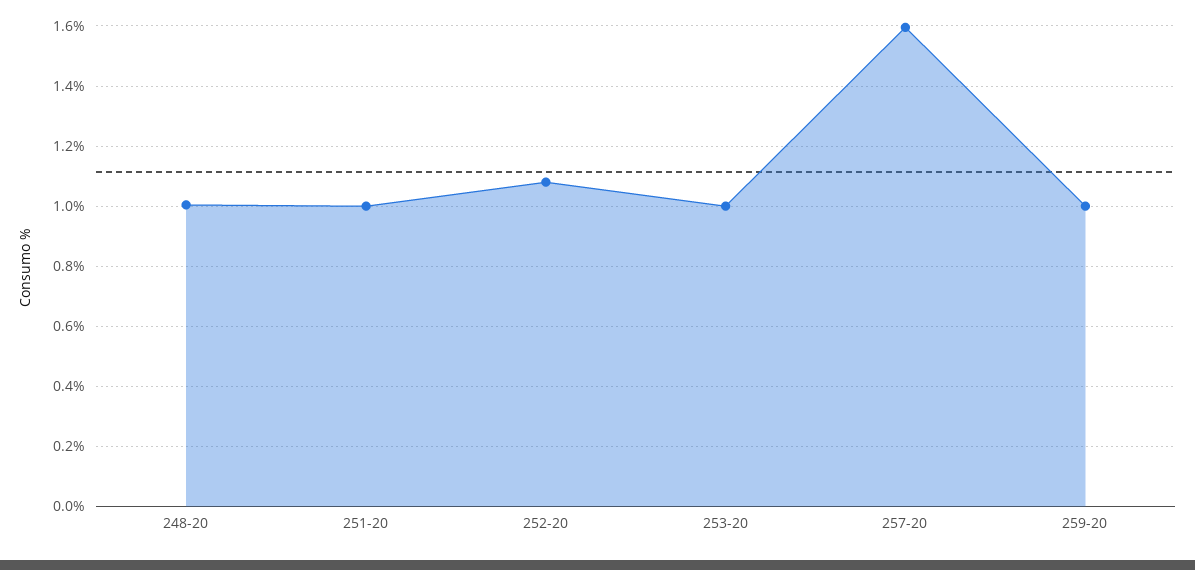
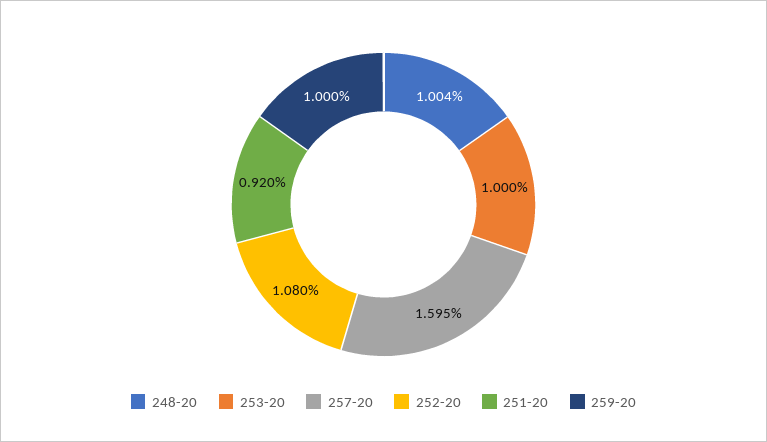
  {
    "248-20": 1.004,
-   "251-20": 1,
+   "251-20": 0.92,
    "252-20": 1.08,
    "253-20": 1,
    "257-20": 1.595,
    "259-20": 1
  }

